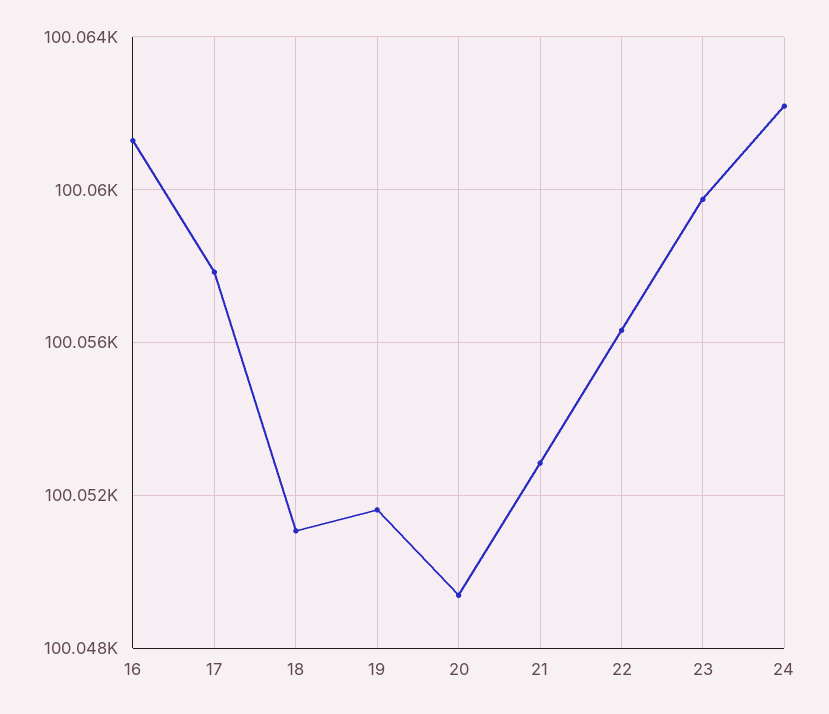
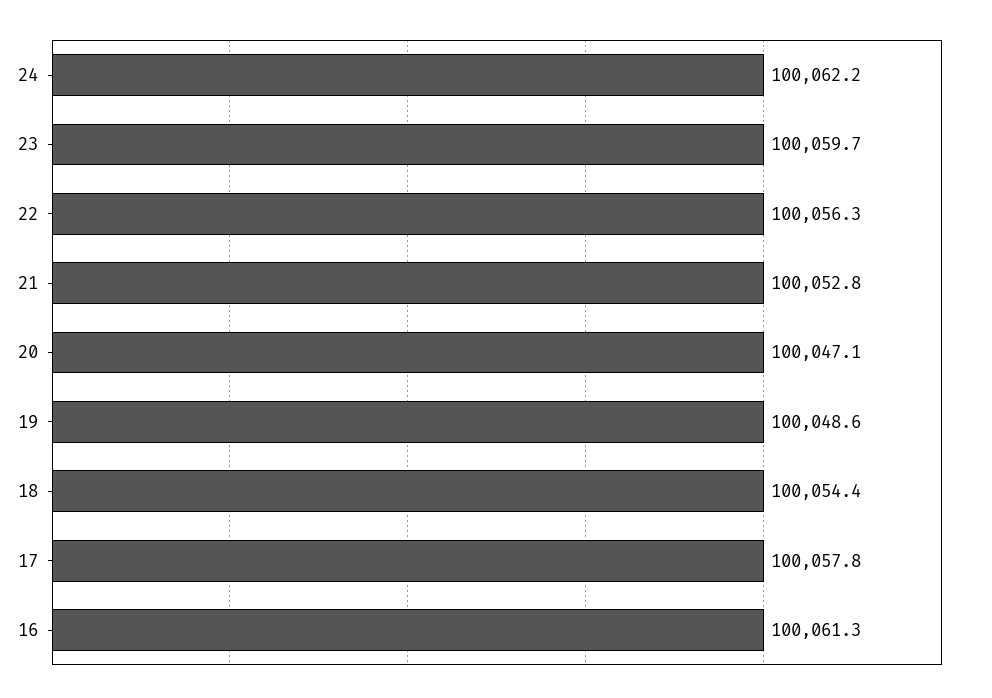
  {
    "16": 100061.3,
    "17": 100057.8,
-   "18": 100051,
+   "18": 100054.4,
-   "19": 100051.5,
+   "19": 100048.6,
-   "20": 100049.5,
+   "20": 100047.1,
    "21": 100052.8,
    "22": 100056.3,
    "23": 100059.7,
    "24": 100062.2
  }

